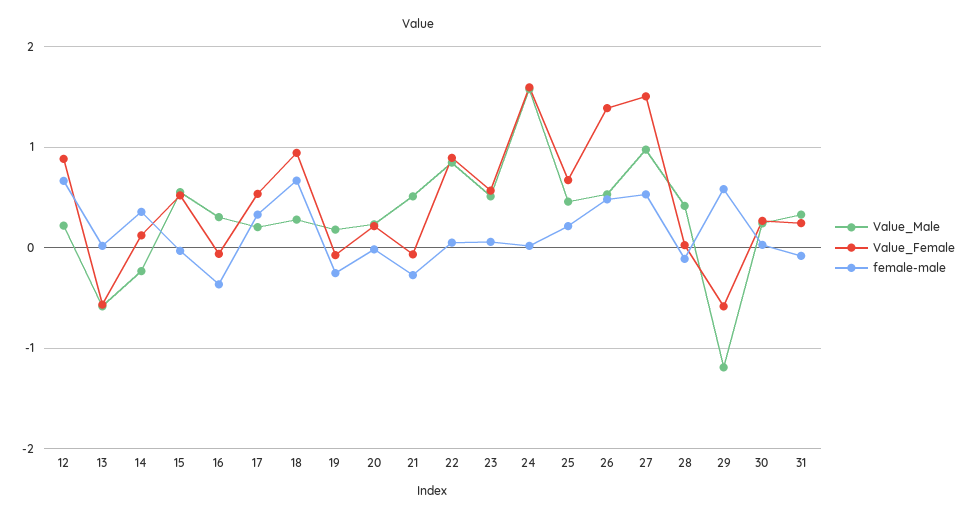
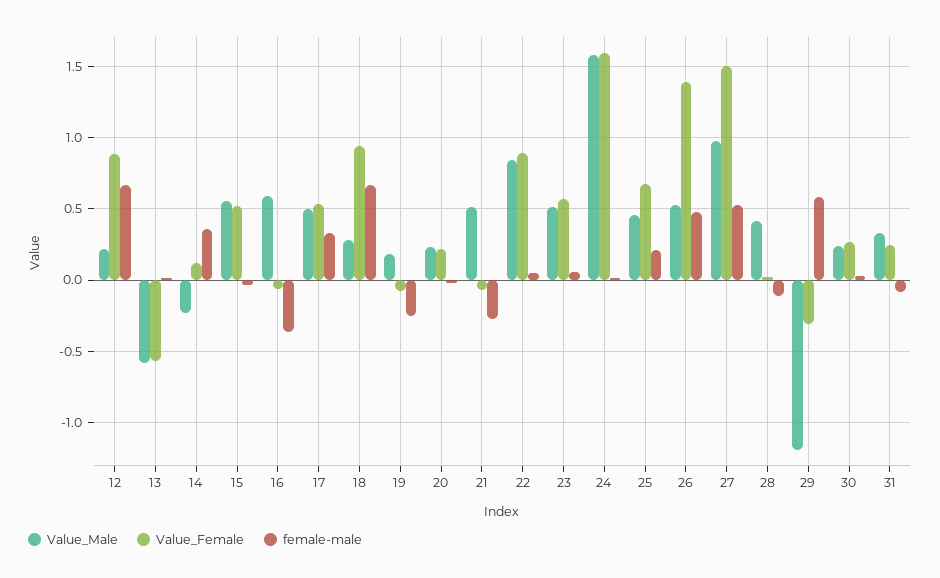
  {
    "Value_Male": {
      "12": 0.2,
      "13": -0.6,
      "14": -0.25,
      "15": 0.55,
-     "16": 0.3,
+     "16": 0.6,
-     "17": 0.2,
+     "17": 0.5,
      "18": 0.3,
      "19": 0.2,
      "20": 0.25,
      "21": 0.5,
      "22": 0.85,
      "23": 0.5,
      "24": 1.6,
      "25": 0.45,
      "26": 0.55,
      "27": 1,
      "28": 0.4,
      "29": -1.2,
      "30": 0.25,
      "31": 0.35
    },
    "Value_Female": {
      "12": 0.9,
      "13": -0.55,
      "14": 0.1,
      "15": 0.5,
      "16": -0.05,
      "17": 0.55,
      "18": 0.95,
      "19": -0.05,
      "20": 0.2,
      "21": -0.05,
      "22": 0.9,
      "23": 0.55,
      "24": 1.6,
      "25": 0.65,
      "26": 1.4,
      "27": 1.5,
      "28": 0,
-     "29": -0.6,
+     "29": -0.3,
      "30": 0.25,
      "31": 0.25
    },
    "female-male": {
      "12": 0.65,
      "13": 0,
      "14": 0.35,
      "15": -0.05,
      "16": -0.35,
      "17": 0.35,
      "18": 0.65,
      "19": -0.25,
      "20": 0,
      "21": -0.3,
      "22": 0.05,
      "23": 0.05,
      "24": 0,
      "25": 0.2,
      "26": 0.5,
      "27": 0.55,
      "28": -0.1,
      "29": 0.6,
      "30": 0.05,
      "31": -0.1
    }
  }

